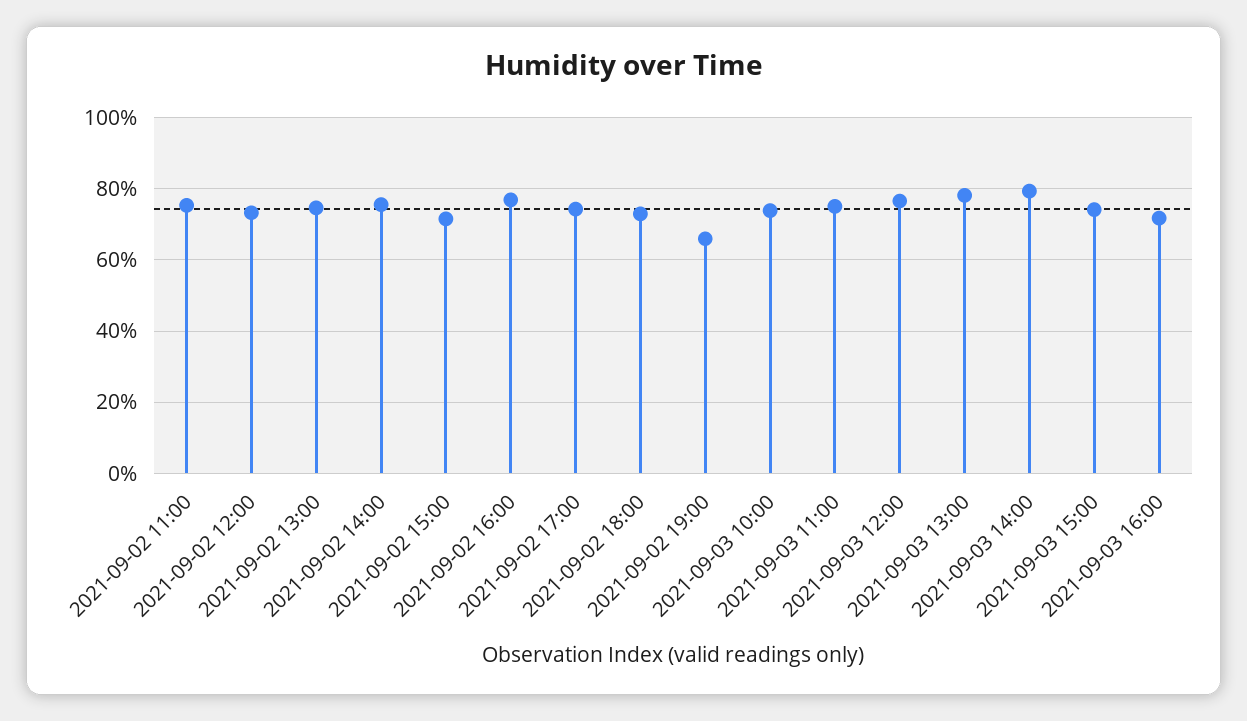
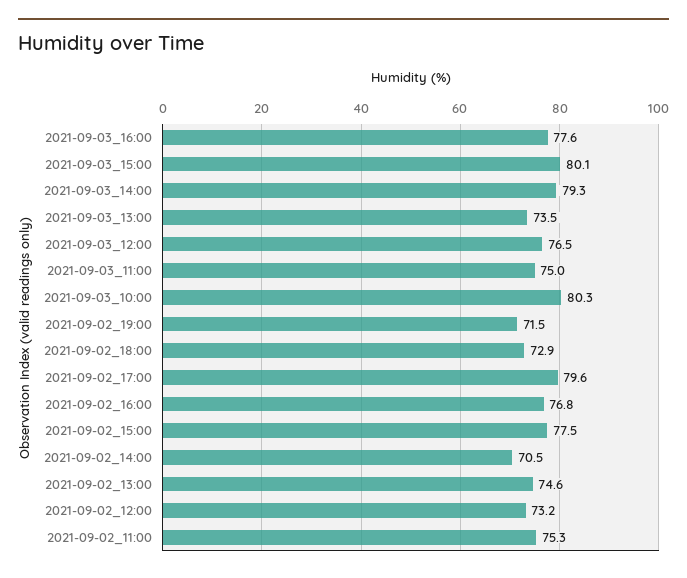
  {
    "2021-09-02 11:00": 75.3,
    "2021-09-02 12:00": 73.2,
    "2021-09-02 13:00": 74.6,
-   "2021-09-02 14:00": 76,
+   "2021-09-02 14:00": 70.5,
-   "2021-09-02 15:00": 72,
+   "2021-09-02 15:00": 77.5,
    "2021-09-02 16:00": 76.8,
-   "2021-09-02 17:00": 74,
+   "2021-09-02 17:00": 79.6,
    "2021-09-02 18:00": 72.9,
-   "2021-09-02 19:00": 66,
+   "2021-09-02 19:00": 71.5,
-   "2021-09-03 10:00": 74,
+   "2021-09-03 10:00": 80.3,
    "2021-09-03 11:00": 75,
    "2021-09-03 12:00": 76.5,
-   "2021-09-03 13:00": 78,
+   "2021-09-03 13:00": 73.5,
    "2021-09-03 14:00": 79.3,
-   "2021-09-03 15:00": 74,
+   "2021-09-03 15:00": 80.1,
-   "2021-09-03 16:00": 72
+   "2021-09-03 16:00": 77.6
  }

